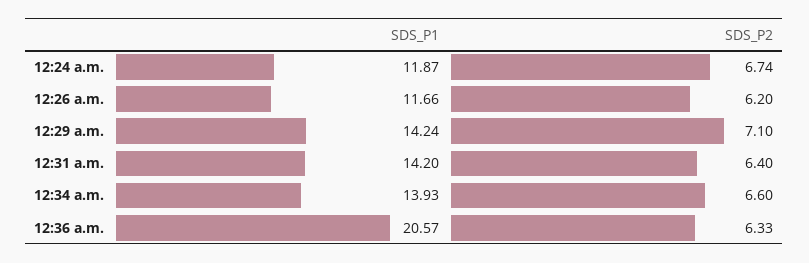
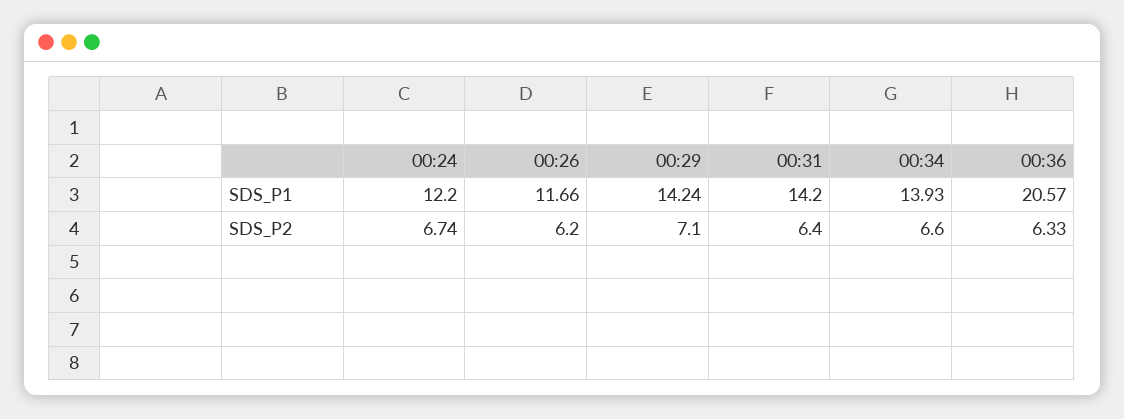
  {
    "SDS_P1": {
-     "12:24 a.m.": 11.87,
+     "12:24 a.m.": 12.2,
      "12:26 a.m.": 11.66,
      "12:29 a.m.": 14.24,
      "12:31 a.m.": 14.2,
      "12:34 a.m.": 13.93,
      "12:36 a.m.": 20.57
    },
    "SDS_P2": {
      "12:24 a.m.": 6.74,
      "12:26 a.m.": 6.2,
      "12:29 a.m.": 7.1,
      "12:31 a.m.": 6.4,
      "12:34 a.m.": 6.6,
      "12:36 a.m.": 6.33
    }
  }

